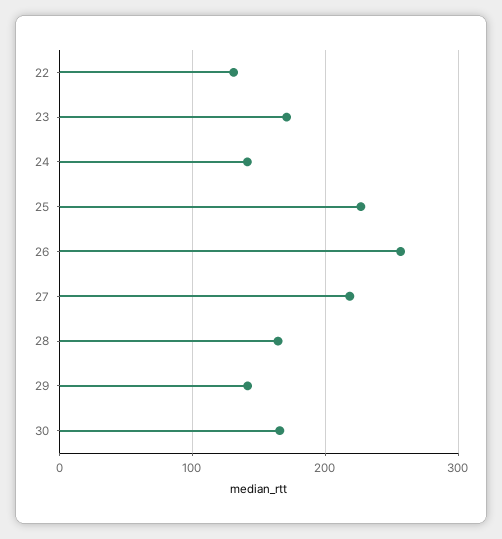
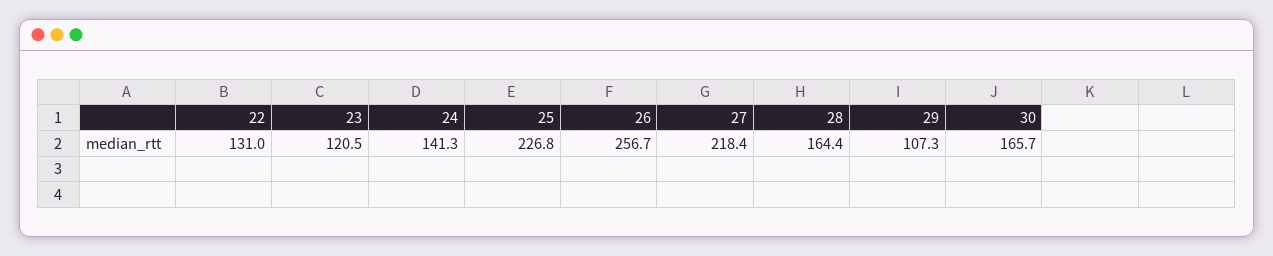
  {
    "22": 131,
-   "23": 170,
+   "23": 120.5,
    "24": 141.3,
    "25": 226.8,
    "26": 256.7,
    "27": 218.4,
    "28": 164.4,
-   "29": 140,
+   "29": 107.3,
    "30": 165.7
  }

